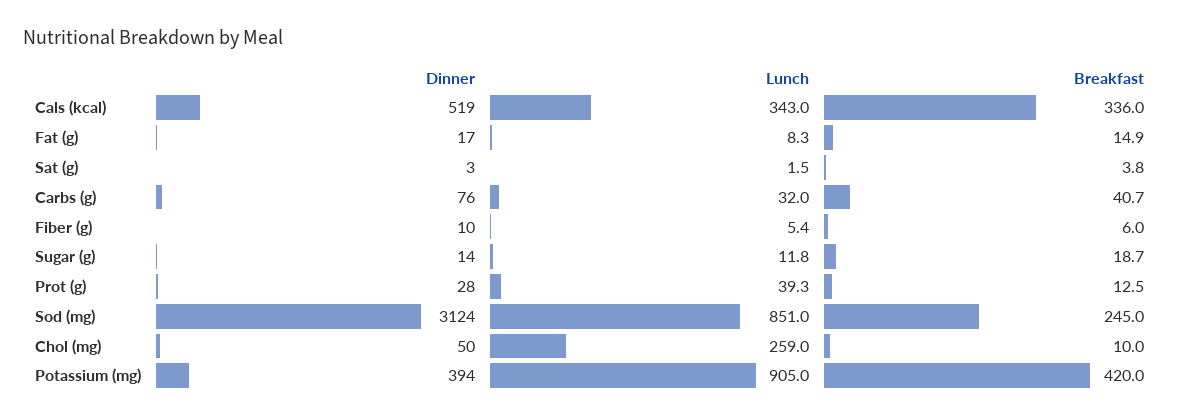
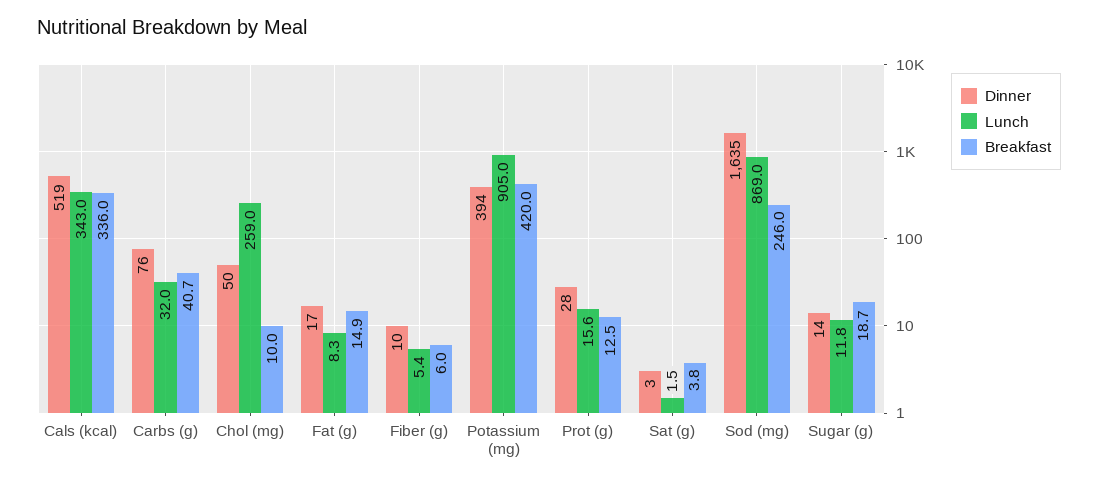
  {
    "Dinner": {
      "Cals (kcal)": 519,
      "Fat (g)": 17,
      "Sat (g)": 3,
      "Carbs (g)": 76,
      "Fiber (g)": 10,
      "Sugar (g)": 14,
      "Prot (g)": 28,
-     "Sod (mg)": 3124,
+     "Sod (mg)": 1635,
      "Chol (mg)": 50,
      "Potassium (mg)": 394
    },
    "Lunch": {
      "Cals (kcal)": 343,
      "Fat (g)": 8.3,
      "Sat (g)": 1.5,
      "Carbs (g)": 32,
      "Fiber (g)": 5.4,
      "Sugar (g)": 11.8,
-     "Prot (g)": 39.3,
+     "Prot (g)": 15.6,
-     "Sod (mg)": 851,
+     "Sod (mg)": 869,
      "Chol (mg)": 259,
      "Potassium (mg)": 905
    },
    "Breakfast": {
      "Cals (kcal)": 336,
      "Fat (g)": 14.9,
      "Sat (g)": 3.8,
      "Carbs (g)": 40.7,
      "Fiber (g)": 6,
      "Sugar (g)": 18.7,
      "Prot (g)": 12.5,
-     "Sod (mg)": 245,
+     "Sod (mg)": 246,
      "Chol (mg)": 10,
      "Potassium (mg)": 420
    }
  }

